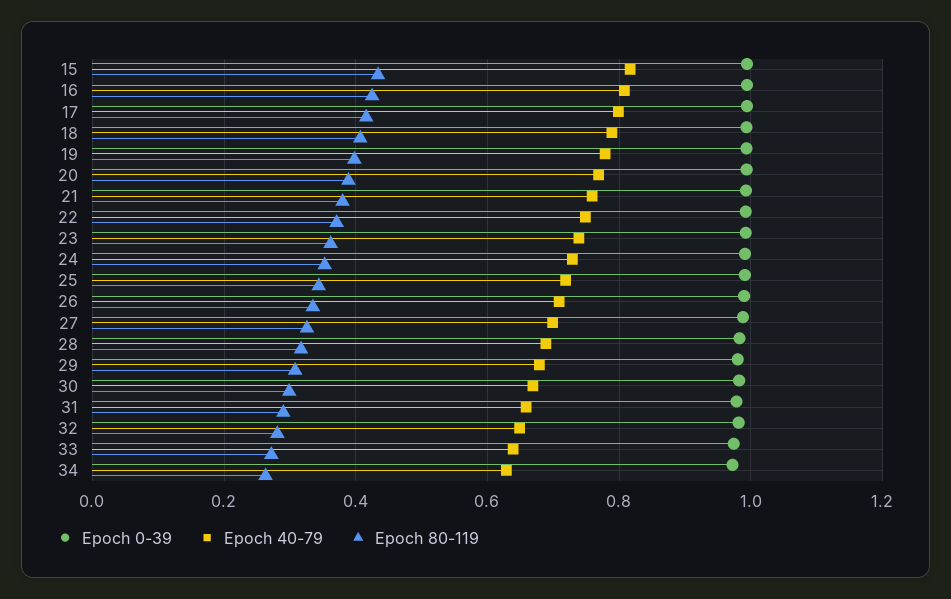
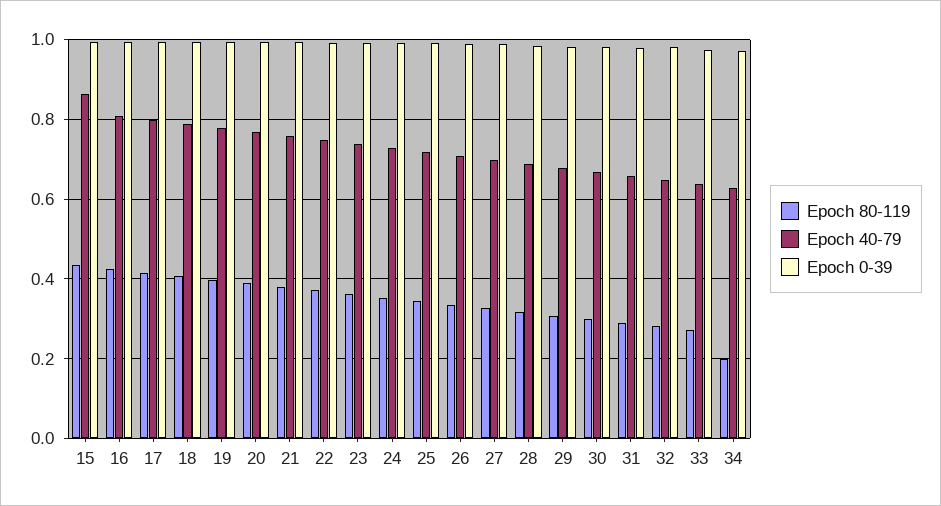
  {
    "Epoch 0-39": {
      "15": 1,
      "16": 1,
      "17": 1,
      "18": 1,
      "19": 1,
      "20": 1,
      "21": 1,
      "22": 1,
      "23": 1,
      "24": 1,
      "25": 1,
      "26": 1,
      "27": 0.98,
      "28": 0.98,
      "29": 0.98,
      "30": 0.98,
      "31": 0.98,
      "32": 0.98,
      "33": 0.98,
      "34": 0.98
    },
    "Epoch 40-79": {
-     "15": 0.82,
+     "15": 0.86,
      "16": 0.8,
      "17": 0.8,
      "18": 0.78,
      "19": 0.78,
      "20": 0.76,
      "21": 0.76,
      "22": 0.74,
      "23": 0.74,
      "24": 0.72,
      "25": 0.72,
      "26": 0.7,
      "27": 0.7,
      "28": 0.68,
      "29": 0.68,
      "30": 0.66,
      "31": 0.66,
      "32": 0.64,
      "33": 0.64,
      "34": 0.62
    },
    "Epoch 80-119": {
      "15": 0.44,
      "16": 0.42,
      "17": 0.42,
      "18": 0.4,
      "19": 0.4,
      "20": 0.38,
      "21": 0.38,
      "22": 0.38,
      "23": 0.36,
      "24": 0.36,
      "25": 0.34,
      "26": 0.34,
      "27": 0.32,
      "28": 0.32,
      "29": 0.3,
      "30": 0.3,
      "31": 0.3,
      "32": 0.28,
      "33": 0.28,
-     "34": 0.26
+     "34": 0.2
    }
  }

